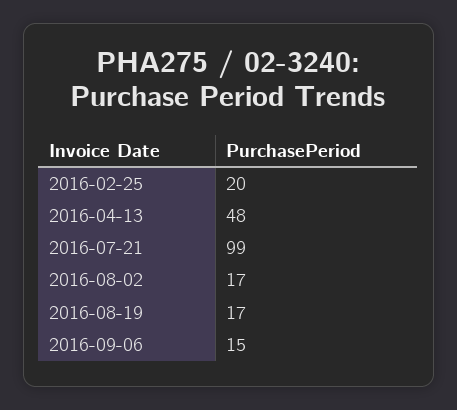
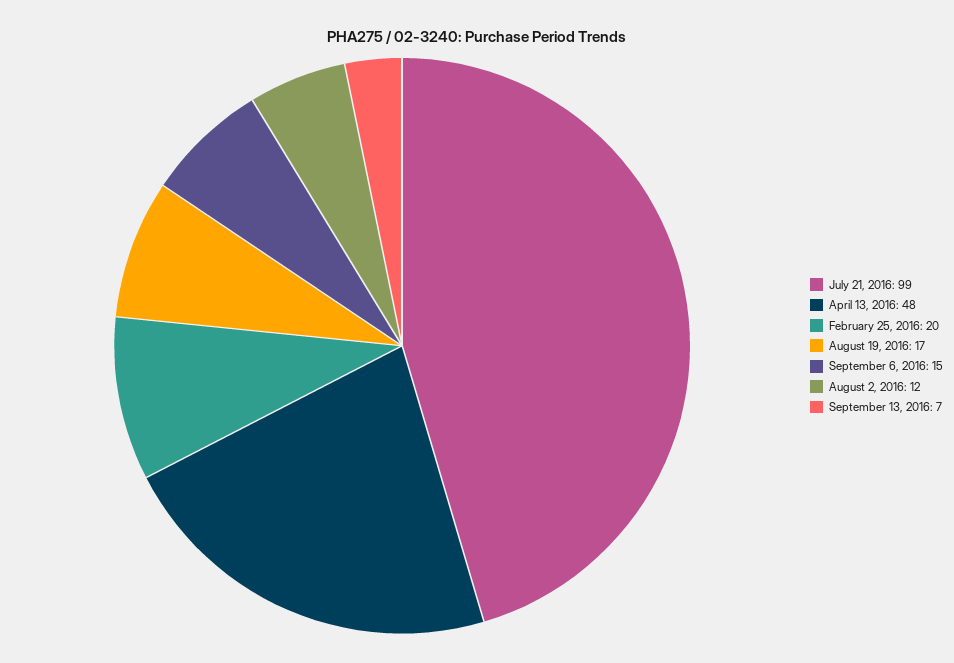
  {
    "2016-02-25": 20,
    "2016-04-13": 48,
    "2016-07-21": 99,
-   "2016-08-02": 17,
+   "2016-08-02": 12,
    "2016-08-19": 17,
-   "2016-09-06": 15
+   "2016-09-06": 15,
+   "September 13, 2016": 7
  }

